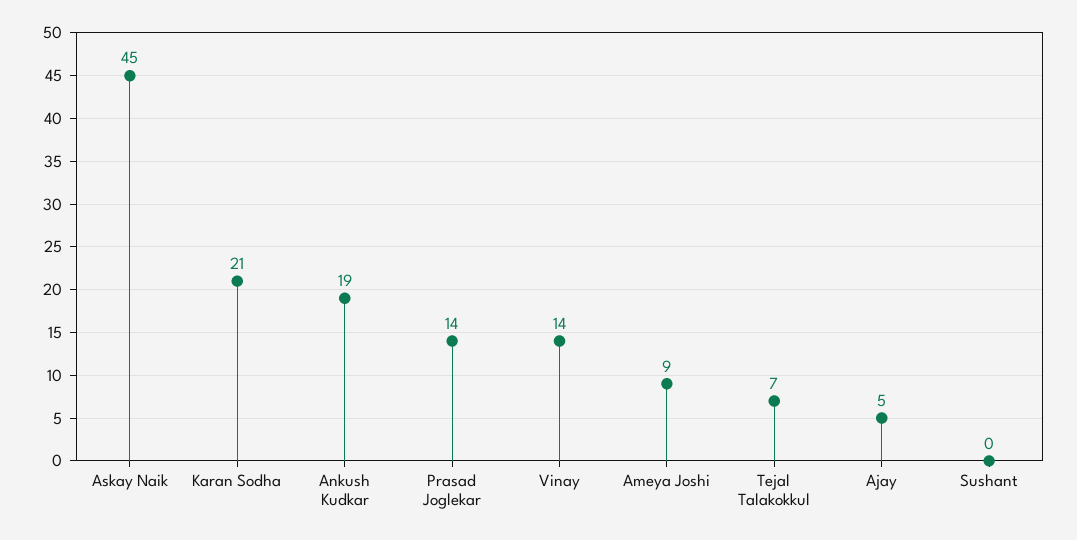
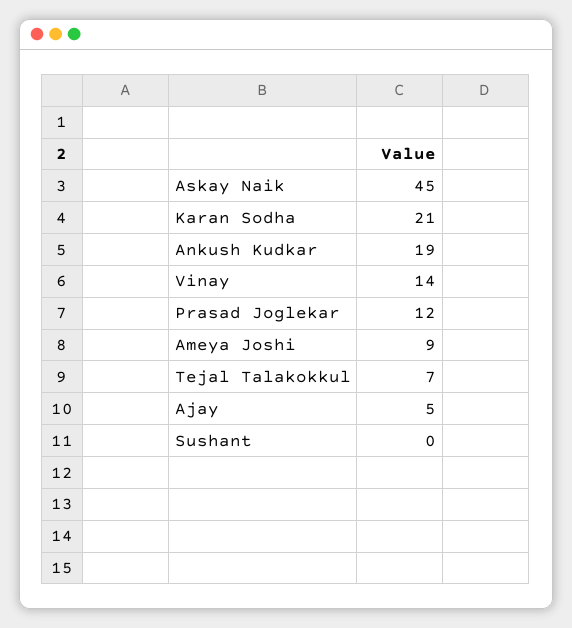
  {
    "Askay Naik": 45,
    "Karan Sodha": 21,
    "Ankush Kudkar": 19,
-   "Prasad Joglekar": 14,
+   "Prasad Joglekar": 12,
    "Vinay": 14,
    "Ameya Joshi": 9,
    "Tejal Talakokkul": 7,
    "Ajay": 5,
    "Sushant": 0
  }

